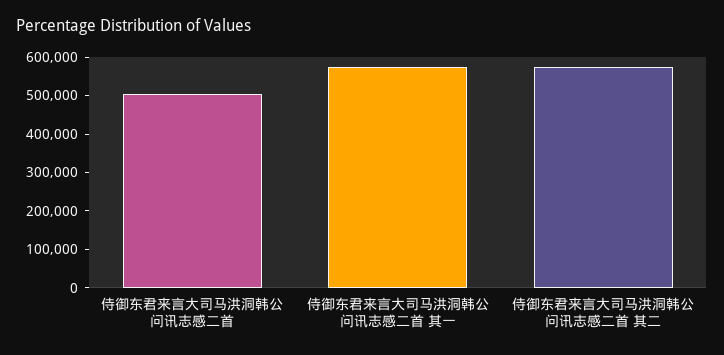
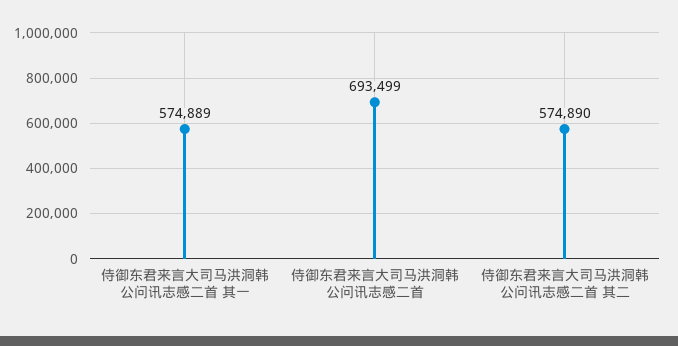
  {
-   "侍御东君来言大司马洪洞韩公问讯志感二首": 500000,
+   "侍御东君来言大司马洪洞韩公问讯志感二首": 693499,
    "侍御东君来言大司马洪洞韩公问讯志感二首 其一": 574889,
    "侍御东君来言大司马洪洞韩公问讯志感二首 其二": 574890
  }

